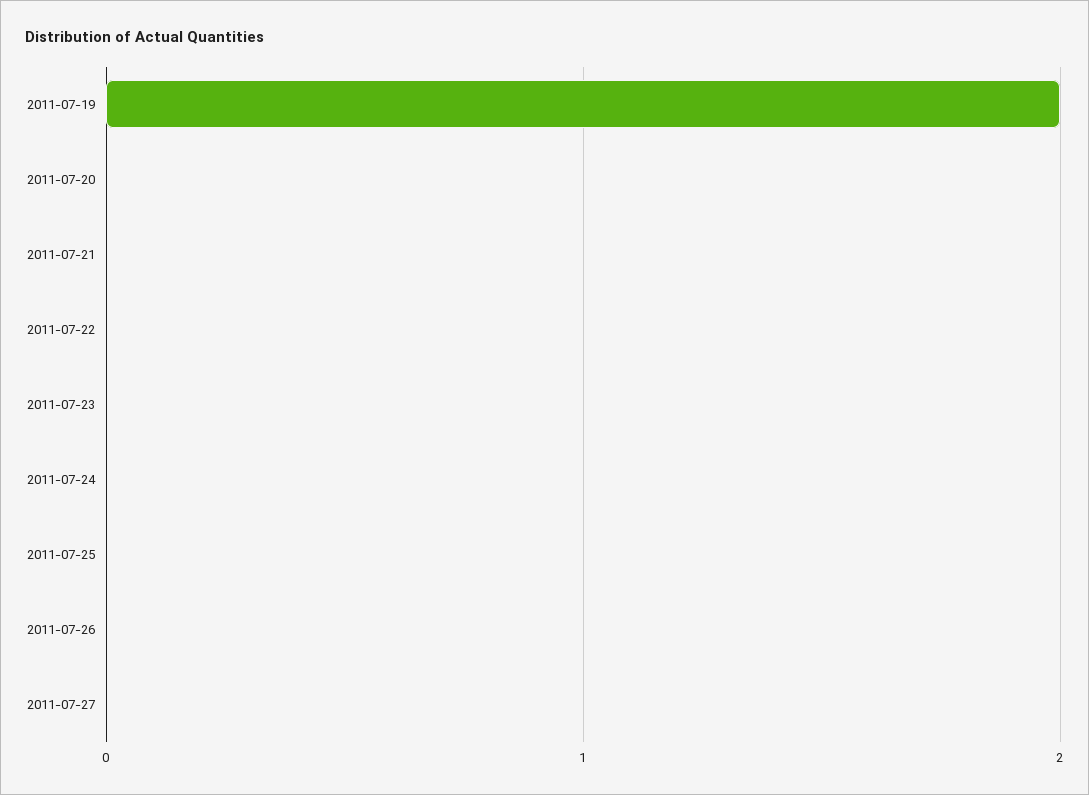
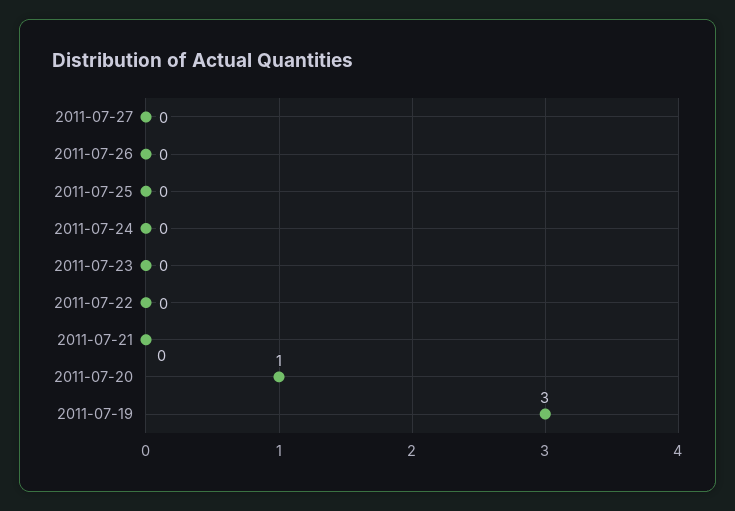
  {
-   "2011-07-19": 2,
+   "2011-07-19": 3,
-   "2011-07-20": 0,
+   "2011-07-20": 1,
    "2011-07-21": 0,
    "2011-07-22": 0,
    "2011-07-23": 0,
    "2011-07-24": 0,
    "2011-07-25": 0,
    "2011-07-26": 0,
    "2011-07-27": 0
  }

